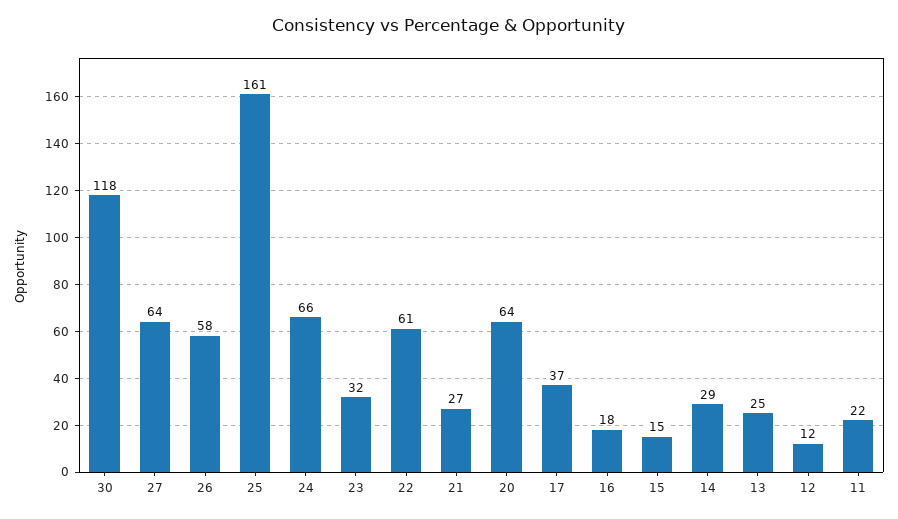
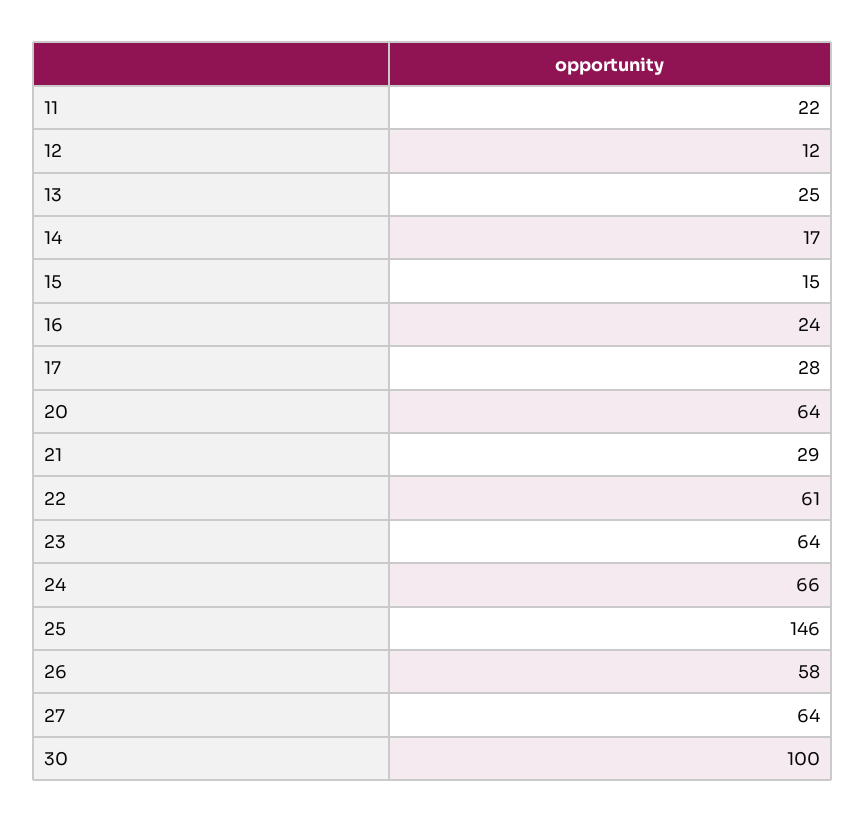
  {
-   "30": 118,
+   "30": 100,
    "27": 64,
    "26": 58,
-   "25": 161,
+   "25": 146,
    "24": 66,
-   "23": 32,
+   "23": 64,
    "22": 61,
-   "21": 27,
+   "21": 29,
    "20": 64,
-   "17": 37,
+   "17": 28,
-   "16": 18,
+   "16": 24,
    "15": 15,
-   "14": 29,
+   "14": 17,
    "13": 25,
    "12": 12,
    "11": 22
  }

